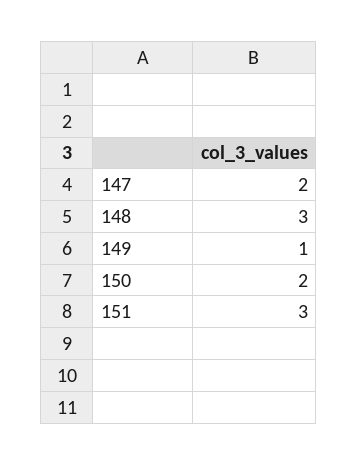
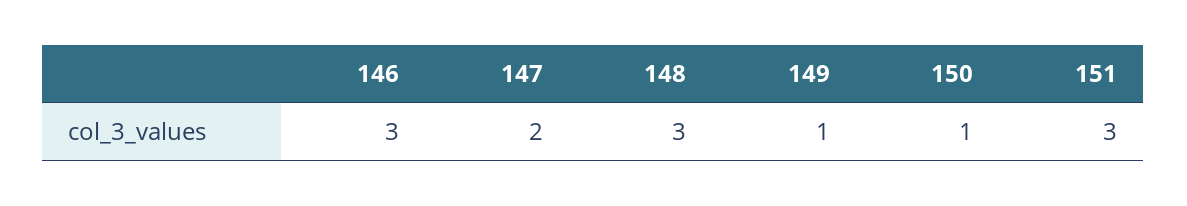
  {
    "147": 2,
    "148": 3,
    "149": 1,
-   "150": 2,
+   "150": 1,
-   "151": 3
+   "151": 3,
+   "146": 3
  }

